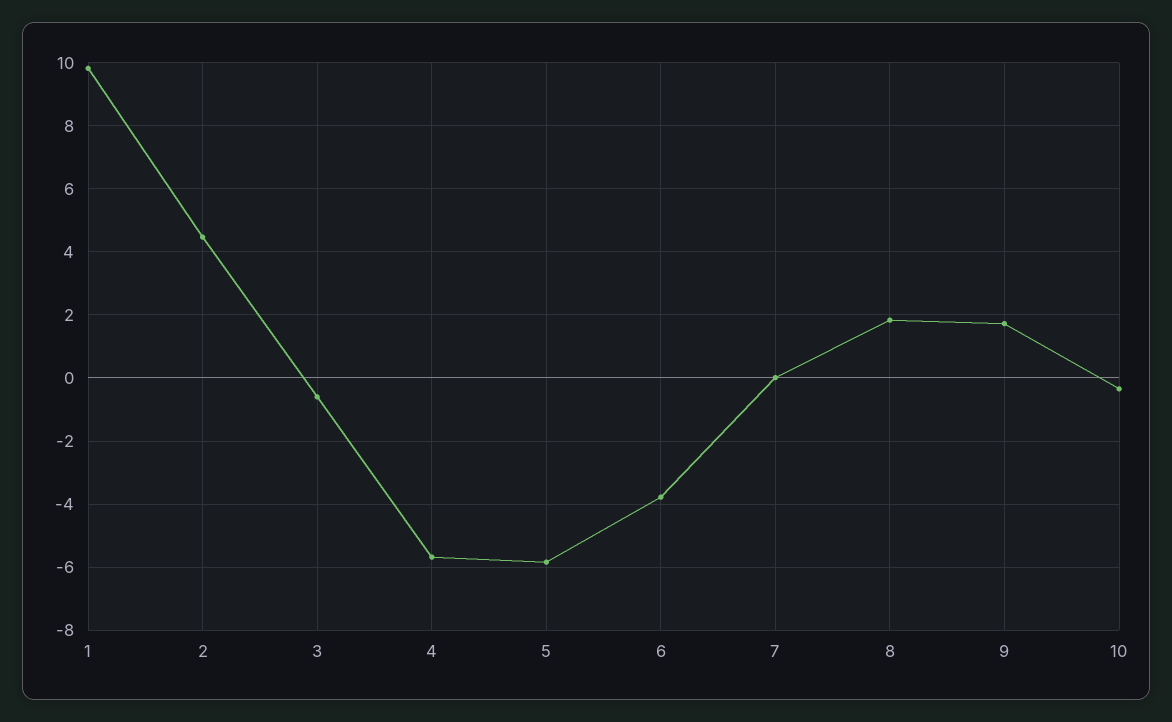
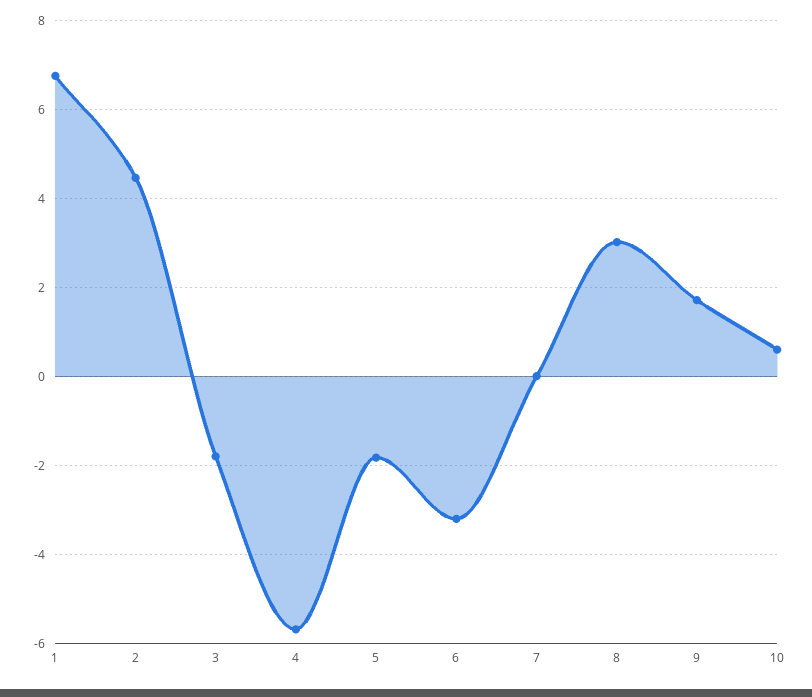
  {
-   "1": 9.8,
+   "1": 6.8,
    "2": 4.4,
-   "3": -0.6,
+   "3": -1.8,
    "4": -5.6,
-   "5": -5.8,
+   "5": -1.8,
-   "6": -3.8,
+   "6": -3.2,
    "7": 0,
-   "8": 1.8,
+   "8": 3,
    "9": 1.8,
-   "10": -0.4
+   "10": 0.6
  }

